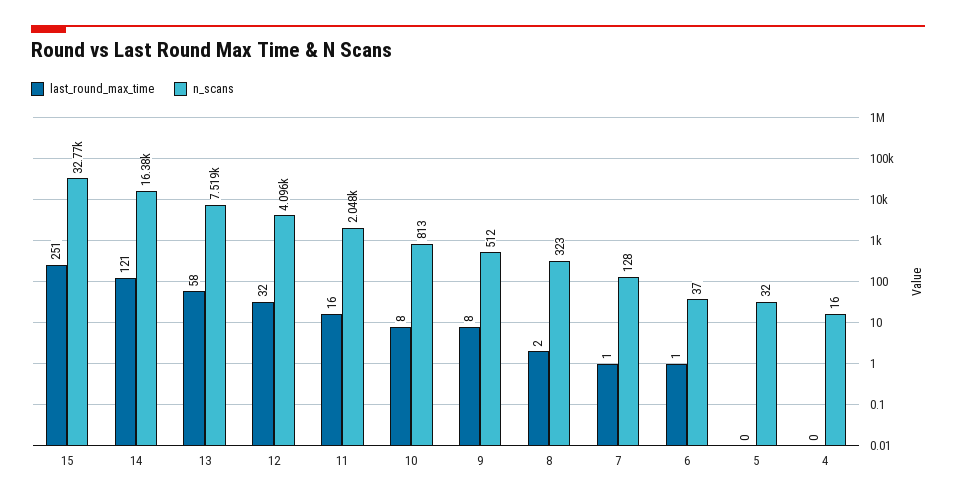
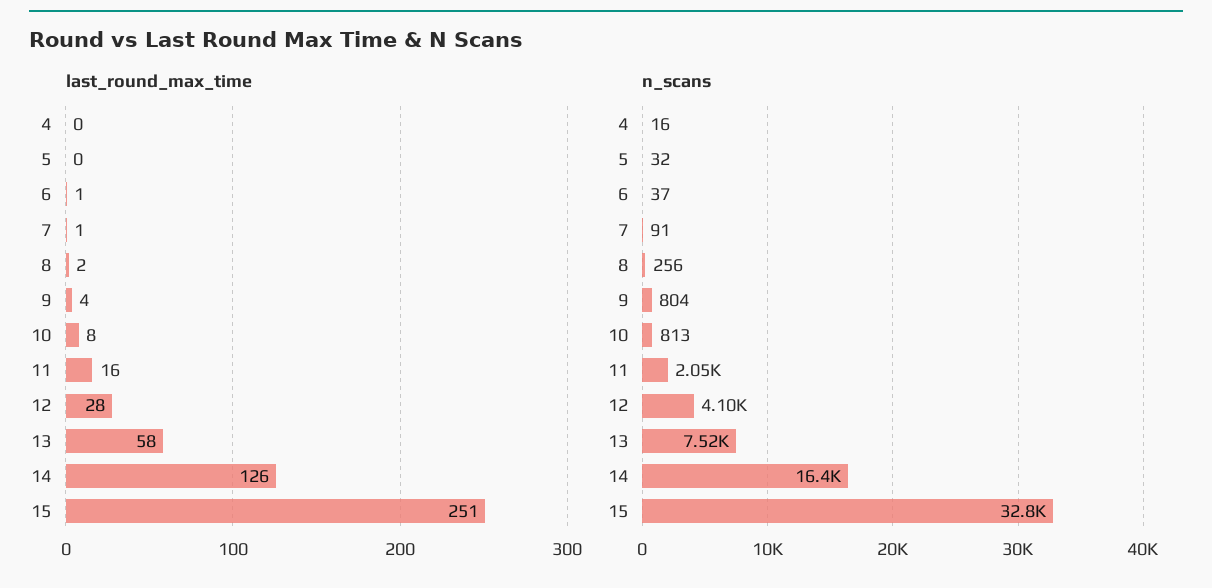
  {
    "last_round_max_time": {
      "15": 251,
-     "14": 121,
+     "14": 126,
      "13": 58,
-     "12": 32,
+     "12": 28,
      "11": 16,
      "10": 8,
-     "9": 8,
+     "9": 4,
      "8": 2,
      "7": 1,
      "6": 1,
      "5": 0,
      "4": 0
    },
    "n_scans": {
      "15": 32770,
      "14": 16380,
      "13": 7519,
      "12": 4096,
      "11": 2048,
      "10": 813,
-     "9": 512,
+     "9": 804,
-     "8": 323,
+     "8": 256,
-     "7": 128,
+     "7": 91,
      "6": 37,
      "5": 32,
      "4": 16
    }
  }

